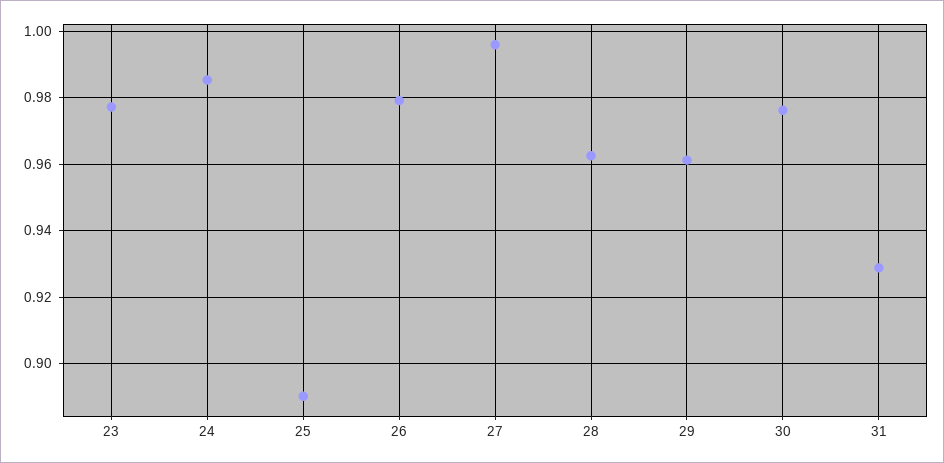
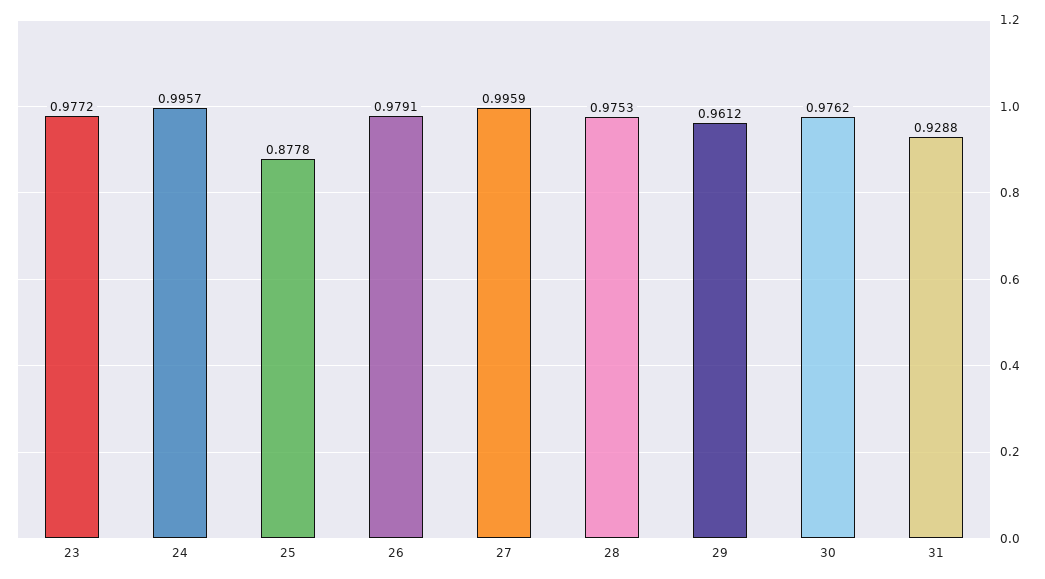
  {
    "23": 0.9772,
-   "24": 0.986,
+   "24": 0.9957,
-   "25": 0.89,
+   "25": 0.8778,
    "26": 0.9791,
    "27": 0.9959,
-   "28": 0.962,
+   "28": 0.9753,
    "29": 0.9612,
    "30": 0.9762,
    "31": 0.9288
  }

